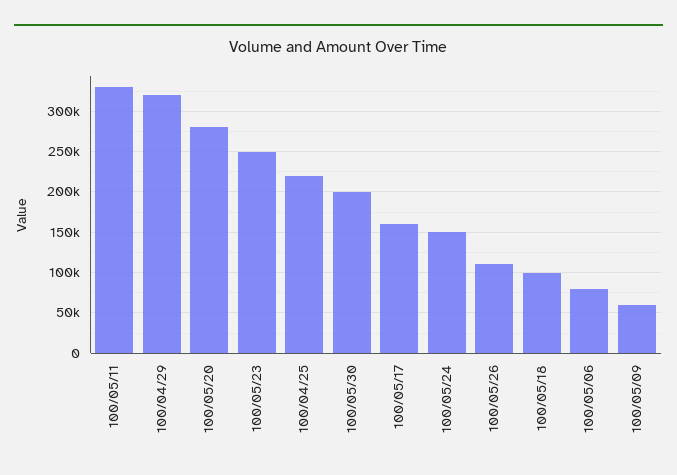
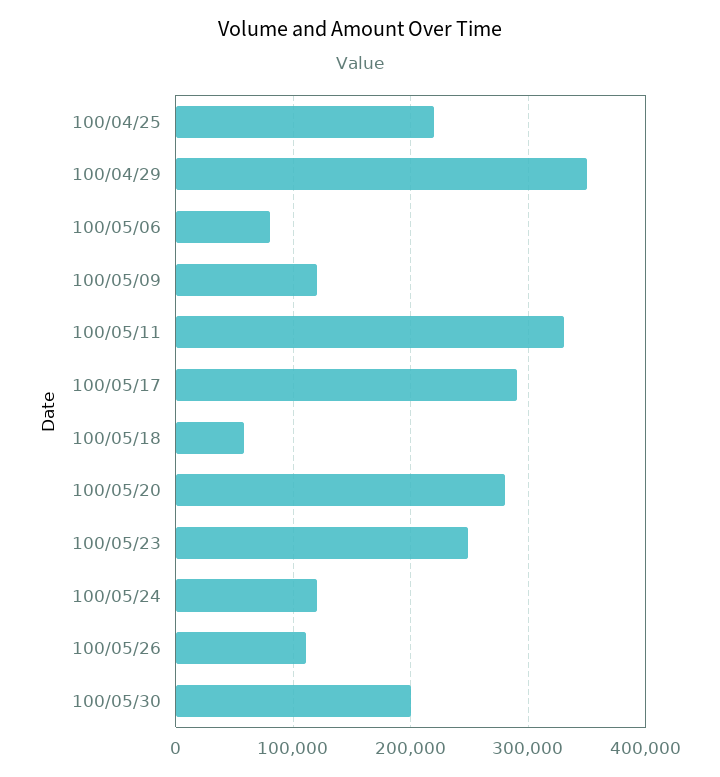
  {
    "100/05/11": 330000,
-   "100/04/29": 320000,
+   "100/04/29": 350000,
    "100/05/20": 280000,
    "100/05/23": 250000,
    "100/04/25": 220000,
    "100/05/30": 200000,
-   "100/05/17": 160000,
+   "100/05/17": 290000,
-   "100/05/24": 150000,
+   "100/05/24": 120000,
    "100/05/26": 110000,
-   "100/05/18": 100000,
+   "100/05/18": 60000,
    "100/05/06": 80000,
-   "100/05/09": 60000
+   "100/05/09": 120000
  }

